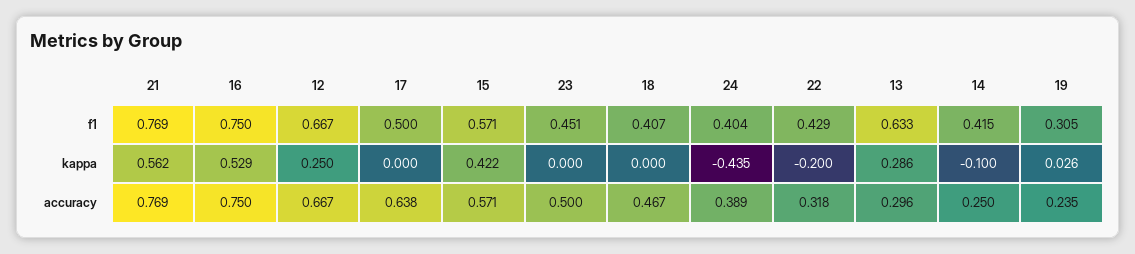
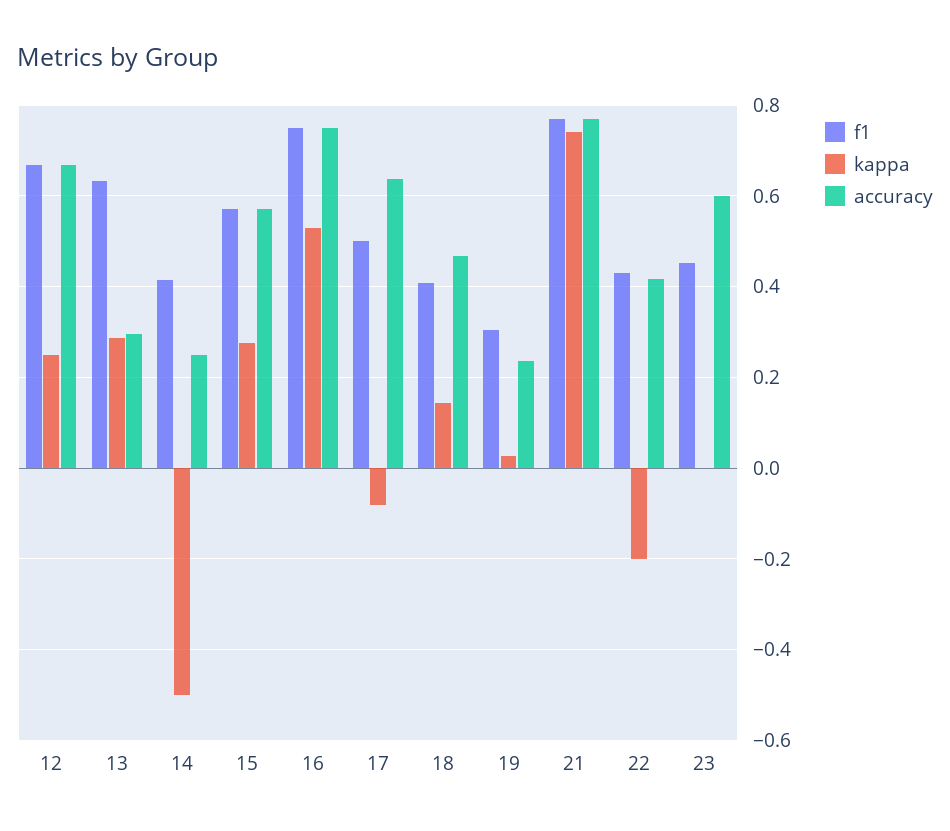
  {
    "f1": {
      "21": 0.769,
      "16": 0.75,
      "12": 0.667,
      "17": 0.5,
      "15": 0.571,
      "23": 0.451,
      "18": 0.407,
-     "24": 0.404,
      "22": 0.429,
      "13": 0.633,
      "14": 0.415,
      "19": 0.305
    },
    "kappa": {
-     "21": 0.562,
+     "21": 0.74,
      "16": 0.529,
      "12": 0.25,
-     "17": 0,
+     "17": -0.08,
-     "15": 0.422,
+     "15": 0.28,
      "23": 0,
-     "18": 0,
+     "18": 0.14,
-     "24": -0.435,
      "22": -0.2,
      "13": 0.286,
-     "14": -0.1,
+     "14": -0.5,
      "19": 0.026
    },
    "accuracy": {
      "21": 0.769,
      "16": 0.75,
      "12": 0.667,
      "17": 0.638,
      "15": 0.571,
-     "23": 0.5,
+     "23": 0.6,
      "18": 0.467,
-     "24": 0.389,
-     "22": 0.318,
+     "22": 0.42,
      "13": 0.296,
      "14": 0.25,
      "19": 0.235
    }
  }

